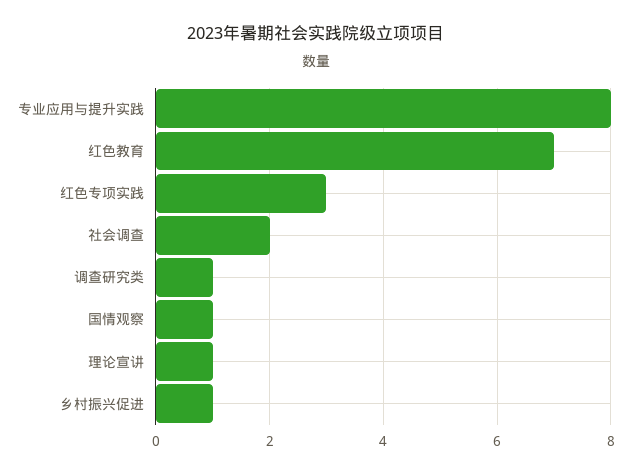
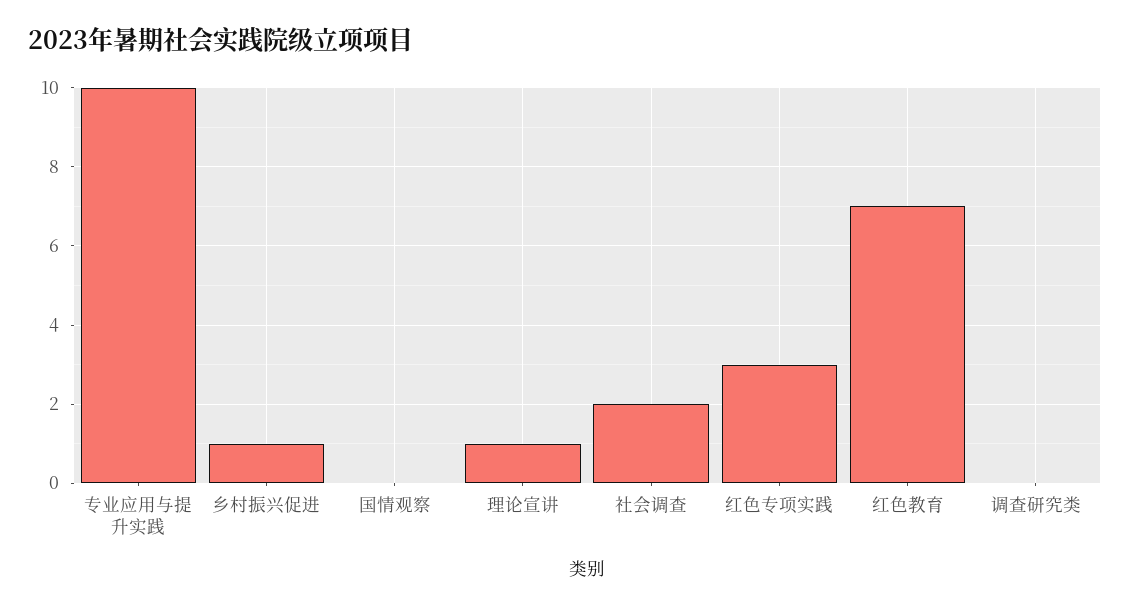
  {
-   "专业应用与提升实践": 8,
+   "专业应用与提升实践": 10,
    "红色教育": 7,
    "红色专项实践": 3,
    "社会调查": 2,
-   "调查研究类": 1,
+   "调查研究类": 0,
-   "国情观察": 1,
+   "国情观察": 0,
    "理论宣讲": 1,
    "乡村振兴促进": 1
  }

